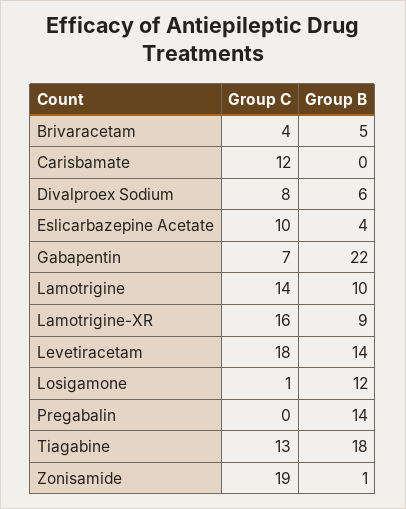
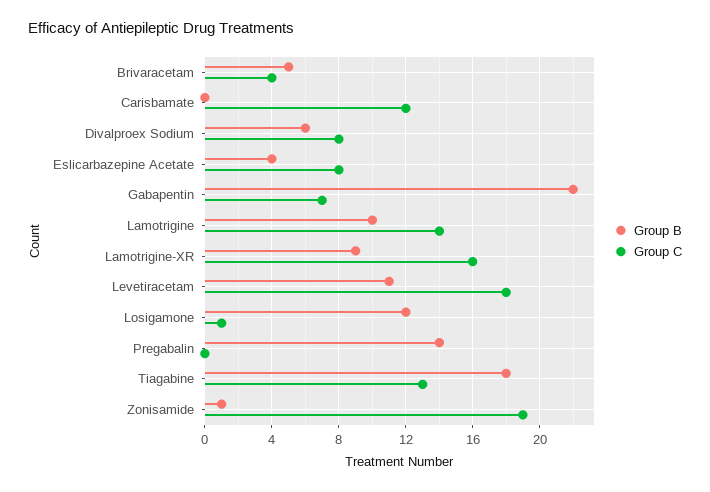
  {
    "Group C": {
      "Brivaracetam": 4,
      "Carisbamate": 12,
      "Divalproex Sodium": 8,
-     "Eslicarbazepine Acetate": 10,
+     "Eslicarbazepine Acetate": 8,
      "Gabapentin": 7,
      "Lamotrigine": 14,
      "Lamotrigine-XR": 16,
      "Levetiracetam": 18,
      "Losigamone": 1,
      "Pregabalin": 0,
      "Tiagabine": 13,
      "Zonisamide": 19
    },
    "Group B": {
      "Brivaracetam": 5,
      "Carisbamate": 0,
      "Divalproex Sodium": 6,
      "Eslicarbazepine Acetate": 4,
      "Gabapentin": 22,
      "Lamotrigine": 10,
      "Lamotrigine-XR": 9,
-     "Levetiracetam": 14,
+     "Levetiracetam": 11,
      "Losigamone": 12,
      "Pregabalin": 14,
      "Tiagabine": 18,
      "Zonisamide": 1
    }
  }

